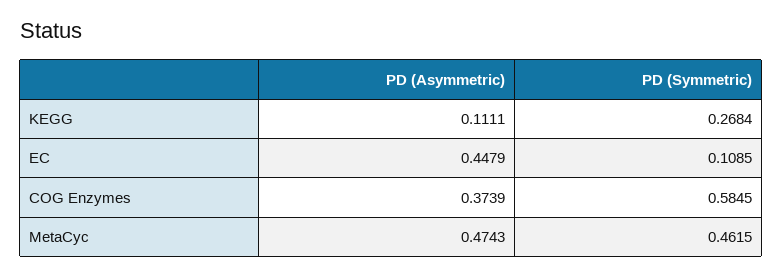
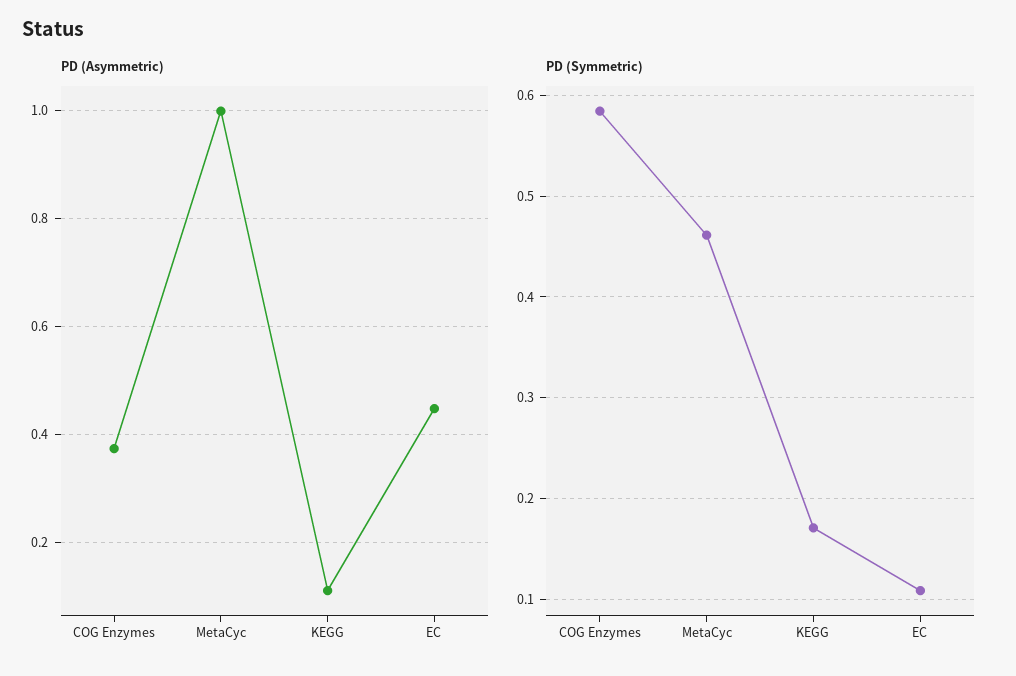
  {
    "PD (Asymmetric)": {
      "KEGG": 0.1111,
      "EC": 0.4479,
      "COG Enzymes": 0.3739,
-     "MetaCyc": 0.4743
+     "MetaCyc": 1
    },
    "PD (Symmetric)": {
-     "KEGG": 0.2684,
+     "KEGG": 0.17,
      "EC": 0.1085,
      "COG Enzymes": 0.5845,
      "MetaCyc": 0.4615
    }
  }

